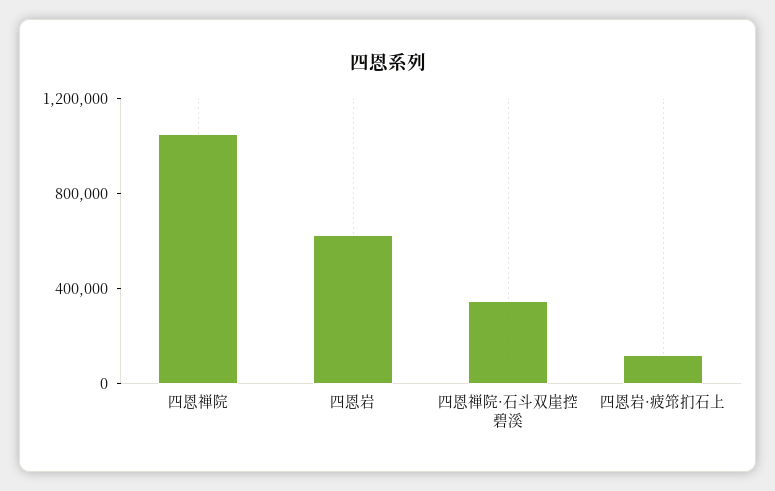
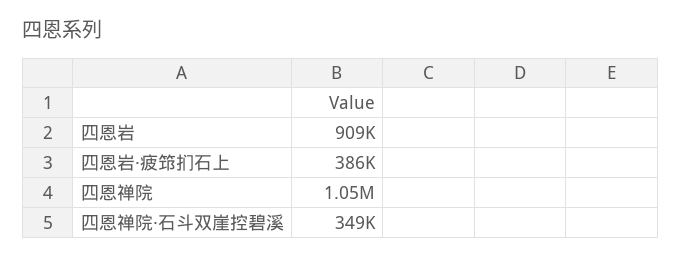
  {
    "四恩禅院": 1050000,
-   "四恩岩": 600000,
+   "四恩岩": 909000,
    "四恩禅院·石斗双崖控碧溪": 349000,
-   "四恩岩·疲筇扪石上": 100000
+   "四恩岩·疲筇扪石上": 386000
  }

